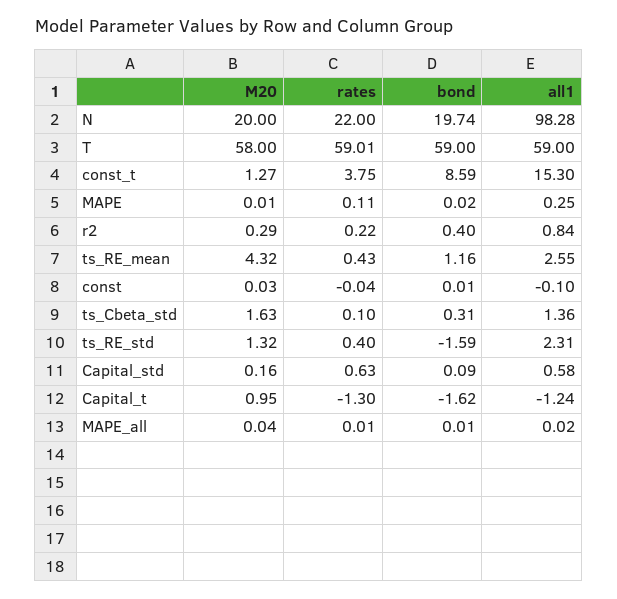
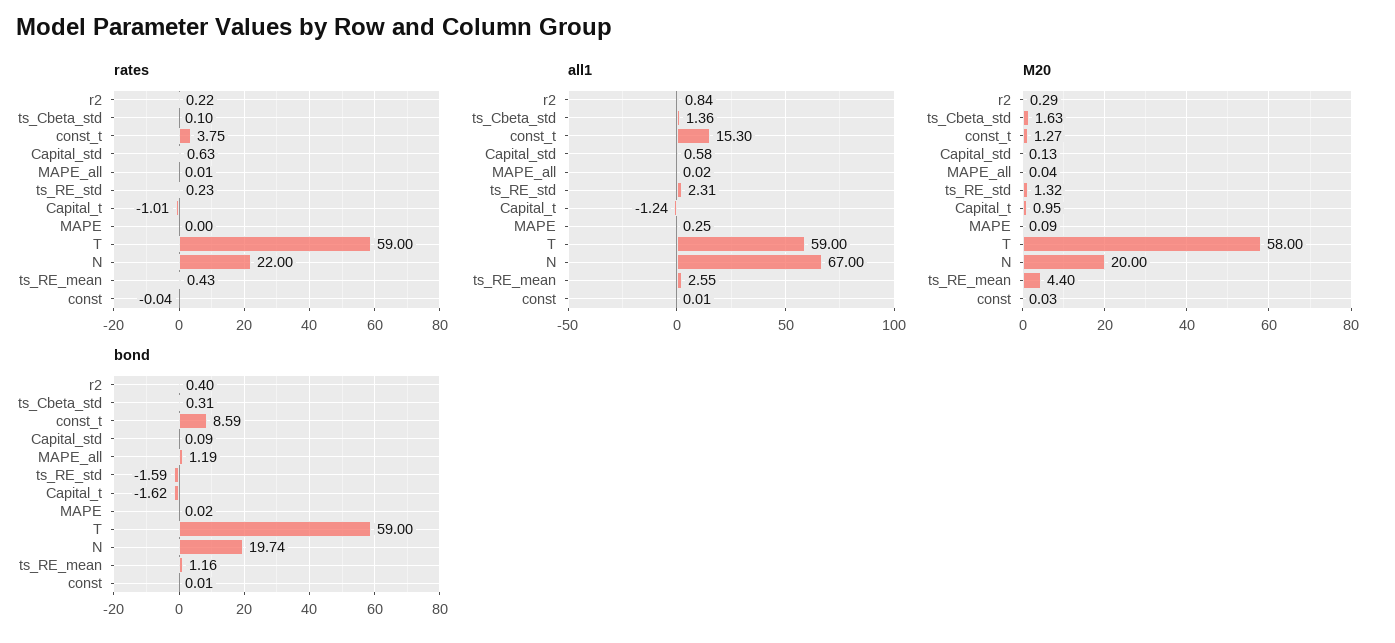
  {
    "M20": {
      "N": 20,
      "T": 58,
      "const_t": 1.27,
-     "MAPE": 0.01,
+     "MAPE": 0.09,
      "r2": 0.29,
-     "ts_RE_mean": 4.32,
+     "ts_RE_mean": 4.4,
      "const": 0.03,
      "ts_Cbeta_std": 1.63,
      "ts_RE_std": 1.32,
-     "Capital_std": 0.16,
+     "Capital_std": 0.13,
      "Capital_t": 0.95,
      "MAPE_all": 0.04
    },
    "rates": {
      "N": 22,
-     "T": 59.01,
+     "T": 59,
      "const_t": 3.75,
-     "MAPE": 0.11,
+     "MAPE": 0,
      "r2": 0.22,
      "ts_RE_mean": 0.43,
      "const": -0.04,
      "ts_Cbeta_std": 0.1,
-     "ts_RE_std": 0.4,
+     "ts_RE_std": 0.23,
      "Capital_std": 0.63,
-     "Capital_t": -1.3,
+     "Capital_t": -1.01,
      "MAPE_all": 0.01
    },
    "bond": {
      "N": 19.74,
      "T": 59,
      "const_t": 8.59,
      "MAPE": 0.02,
      "r2": 0.4,
      "ts_RE_mean": 1.16,
      "const": 0.01,
      "ts_Cbeta_std": 0.31,
      "ts_RE_std": -1.59,
      "Capital_std": 0.09,
      "Capital_t": -1.62,
-     "MAPE_all": 0.01
+     "MAPE_all": 1.19
    },
    "all1": {
-     "N": 98.28,
+     "N": 67,
      "T": 59,
      "const_t": 15.3,
      "MAPE": 0.25,
      "r2": 0.84,
      "ts_RE_mean": 2.55,
-     "const": -0.1,
+     "const": 0.01,
      "ts_Cbeta_std": 1.36,
      "ts_RE_std": 2.31,
      "Capital_std": 0.58,
      "Capital_t": -1.24,
      "MAPE_all": 0.02
    }
  }

